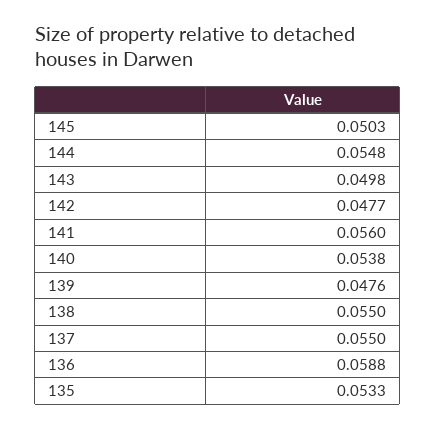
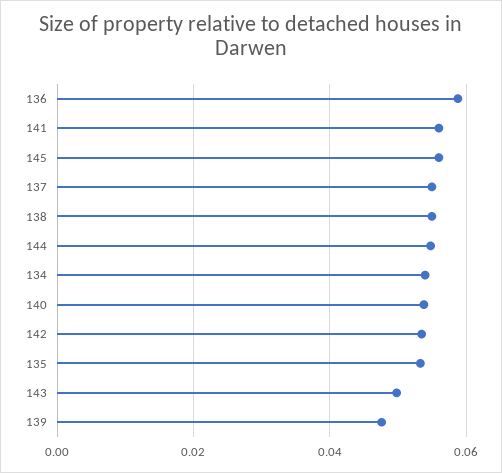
  {
-   "145": 0.0503,
+   "145": 0.056,
    "144": 0.0548,
    "143": 0.0498,
-   "142": 0.0477,
+   "142": 0.054,
    "141": 0.056,
    "140": 0.0538,
    "139": 0.0476,
    "138": 0.055,
    "137": 0.055,
    "136": 0.0588,
-   "135": 0.0533
+   "135": 0.0533,
+   "134": 0.054
  }

